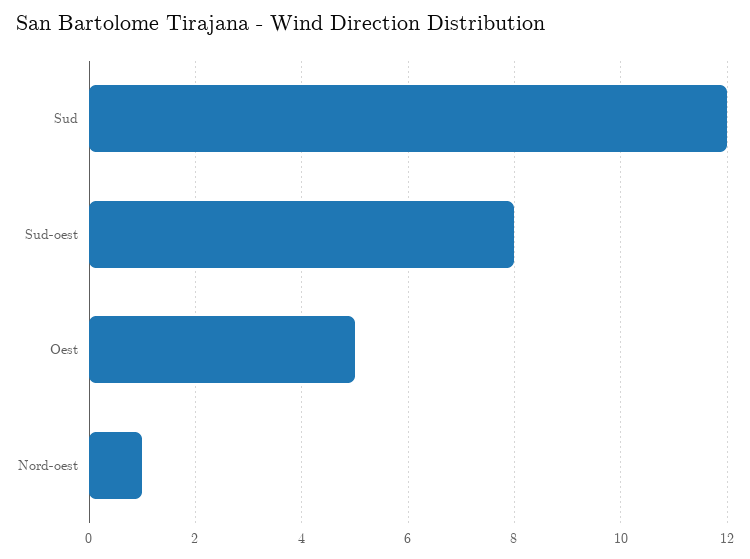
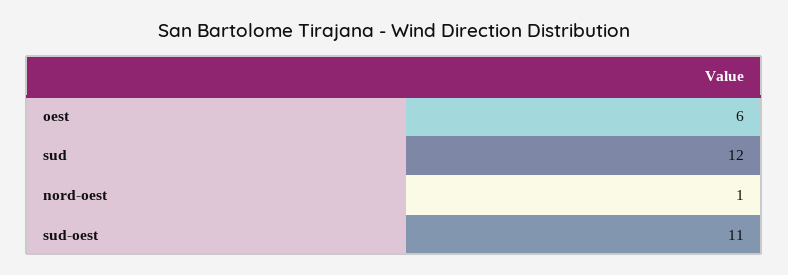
  {
    "Sud": 12,
-   "Sud-oest": 8,
+   "Sud-oest": 11,
-   "Oest": 5,
+   "Oest": 6,
    "Nord-oest": 1
  }

